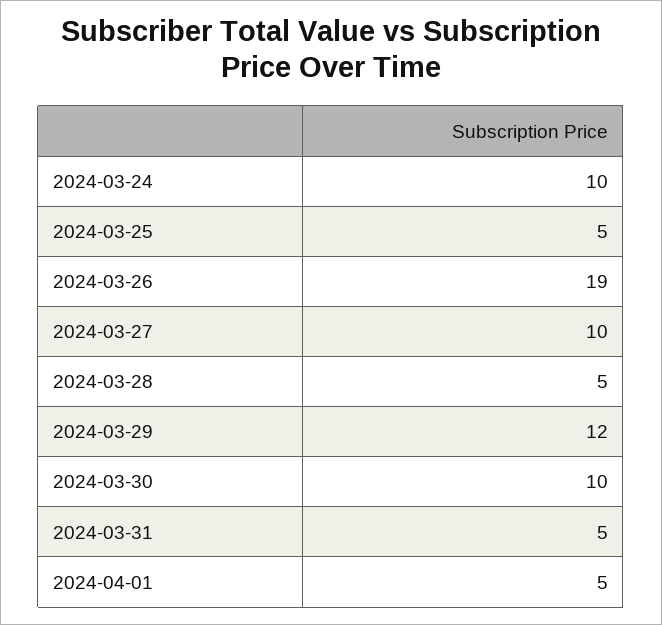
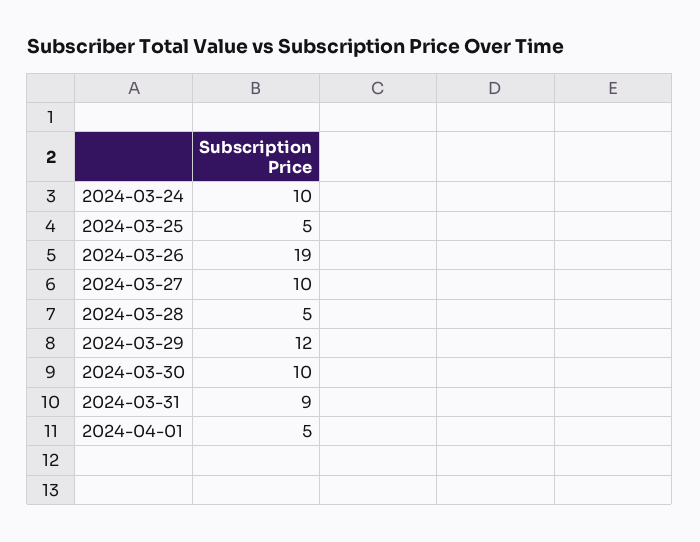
  {
    "2024-03-24": 10,
    "2024-03-25": 5,
    "2024-03-26": 19,
    "2024-03-27": 10,
    "2024-03-28": 5,
    "2024-03-29": 12,
    "2024-03-30": 10,
-   "2024-03-31": 5,
+   "2024-03-31": 9,
    "2024-04-01": 5
  }

